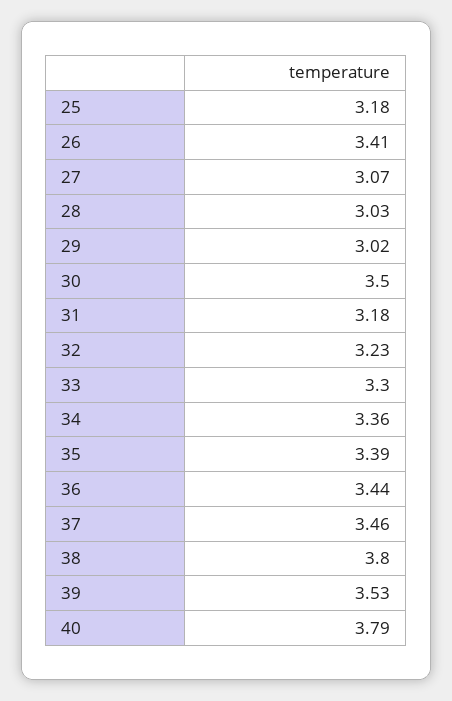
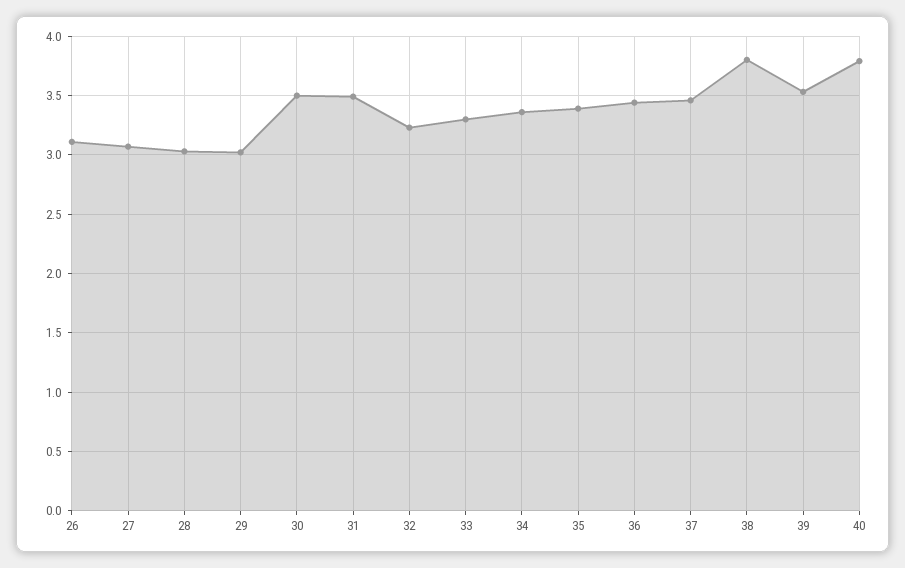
  {
-   "25": 3.18,
-   "26": 3.41,
+   "26": 3.1,
    "27": 3.07,
    "28": 3.03,
    "29": 3.02,
    "30": 3.5,
-   "31": 3.18,
+   "31": 3.5,
    "32": 3.23,
    "33": 3.3,
    "34": 3.36,
    "35": 3.39,
    "36": 3.44,
    "37": 3.46,
    "38": 3.8,
    "39": 3.53,
    "40": 3.79
  }

